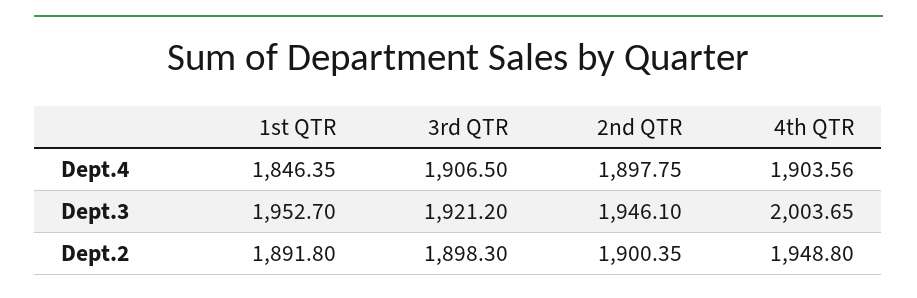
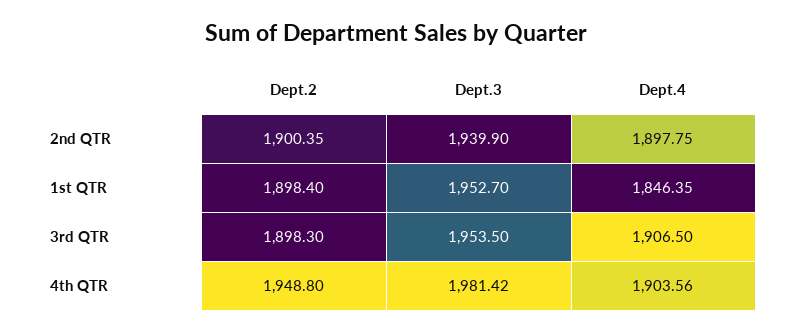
  {
    "1st QTR": {
      "Dept.4": 1846.35,
      "Dept.3": 1952.7,
-     "Dept.2": 1891.8
+     "Dept.2": 1898.4
    },
    "3rd QTR": {
      "Dept.4": 1906.5,
-     "Dept.3": 1921.2,
+     "Dept.3": 1953.5,
      "Dept.2": 1898.3
    },
    "2nd QTR": {
      "Dept.4": 1897.75,
-     "Dept.3": 1946.1,
+     "Dept.3": 1939.9,
      "Dept.2": 1900.35
    },
    "4th QTR": {
      "Dept.4": 1903.56,
-     "Dept.3": 2003.65,
+     "Dept.3": 1981.42,
      "Dept.2": 1948.8
    }
  }

